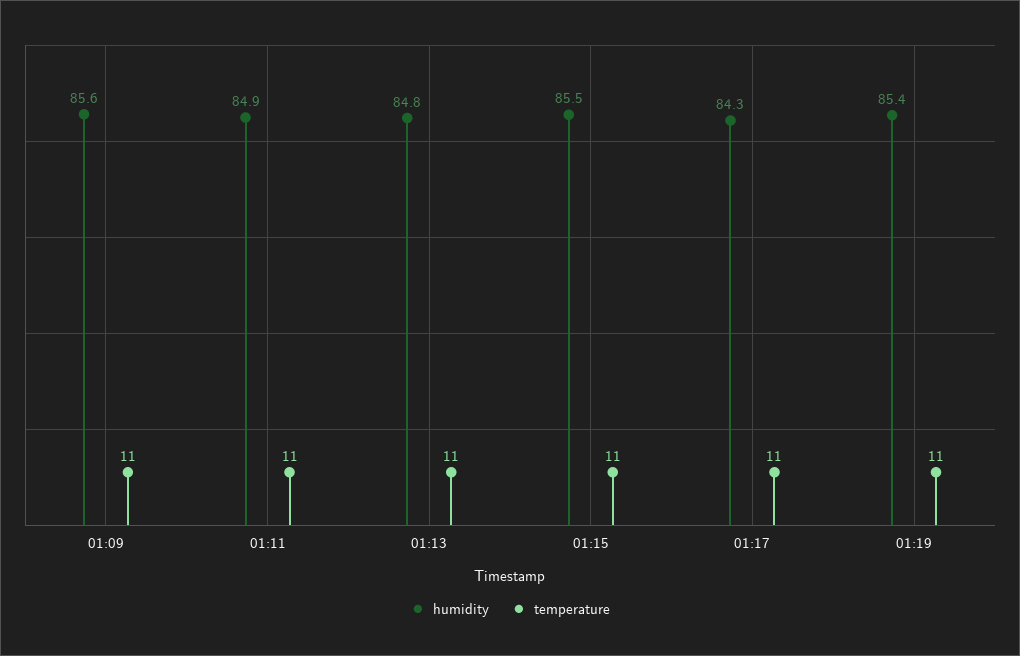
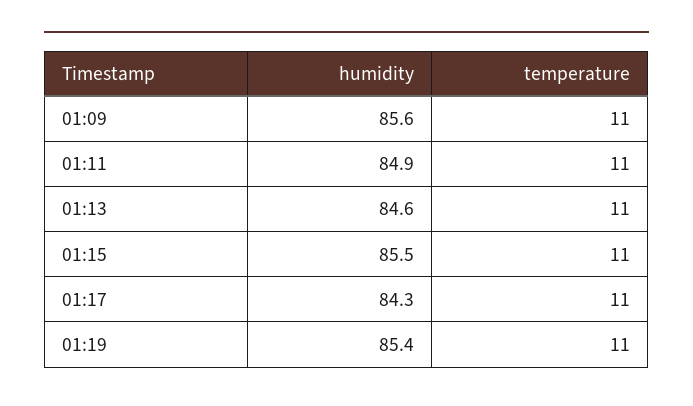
  {
    "humidity": {
      "01:09": 85.6,
      "01:11": 84.9,
-     "01:13": 84.8,
+     "01:13": 84.6,
      "01:15": 85.5,
      "01:17": 84.3,
      "01:19": 85.4
    },
    "temperature": {
      "01:09": 11,
      "01:11": 11,
      "01:13": 11,
      "01:15": 11,
      "01:17": 11,
      "01:19": 11
    }
  }

